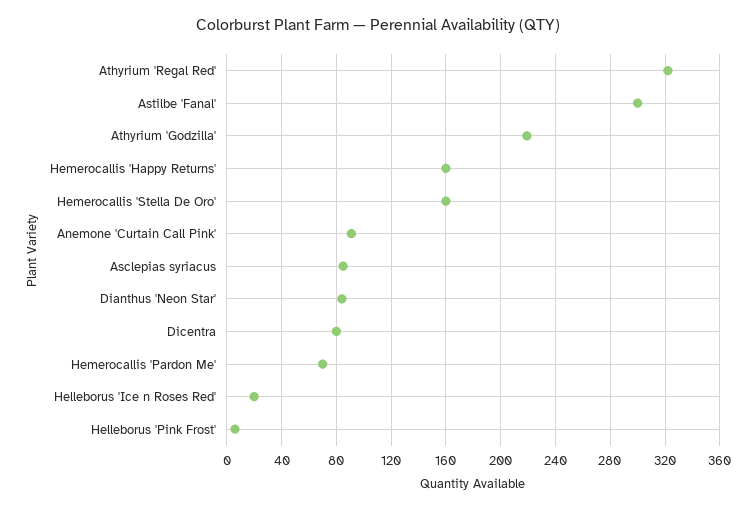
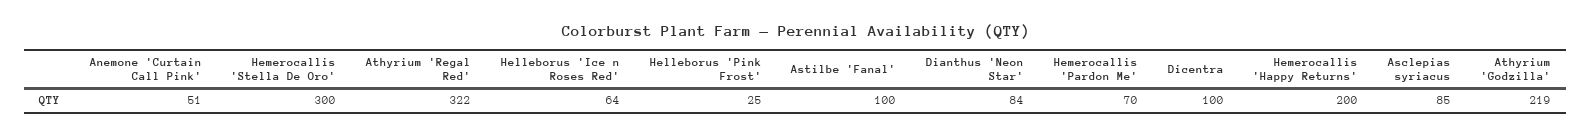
  {
    "Athyrium 'Regal Red'": 322,
-   "Astilbe 'Fanal'": 300,
+   "Astilbe 'Fanal'": 100,
    "Athyrium 'Godzilla'": 219,
-   "Hemerocallis 'Happy Returns'": 160,
+   "Hemerocallis 'Happy Returns'": 200,
-   "Hemerocallis 'Stella De Oro'": 160,
+   "Hemerocallis 'Stella De Oro'": 300,
-   "Anemone 'Curtain Call Pink'": 90,
+   "Anemone 'Curtain Call Pink'": 51,
    "Asclepias syriacus": 85,
    "Dianthus 'Neon Star'": 84,
-   "Dicentra": 80,
+   "Dicentra": 100,
    "Hemerocallis 'Pardon Me'": 70,
-   "Helleborus 'Ice n Roses Red'": 20,
+   "Helleborus 'Ice n Roses Red'": 64,
-   "Helleborus 'Pink Frost'": 5
+   "Helleborus 'Pink Frost'": 25
  }

